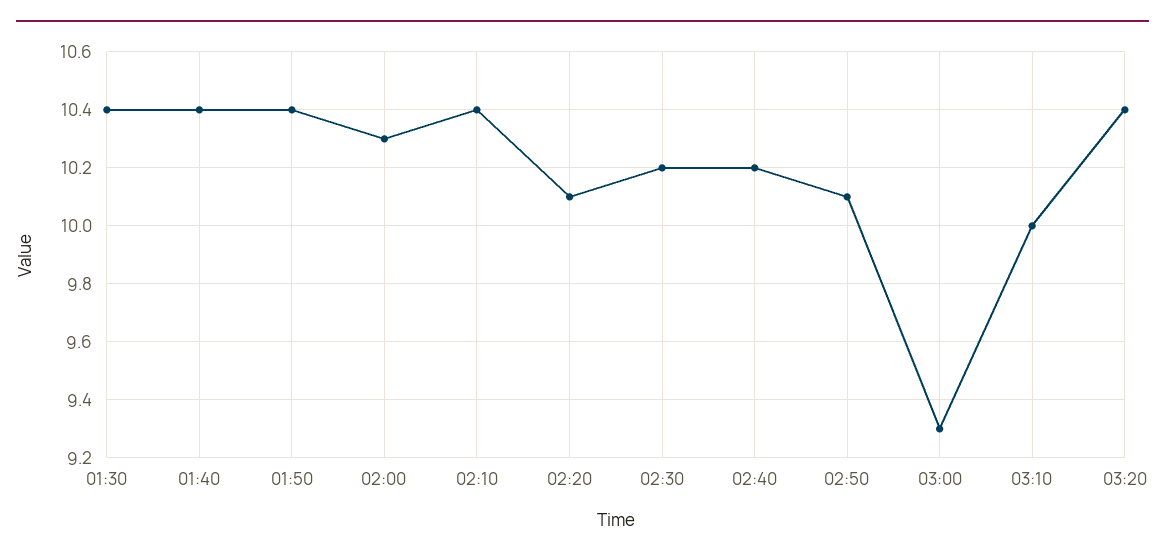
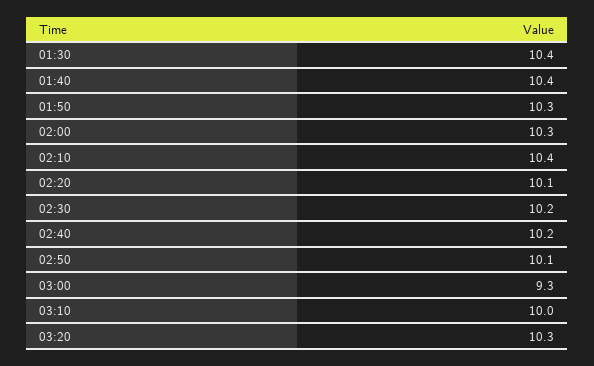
  {
    "01:30": 10.4,
    "01:40": 10.4,
-   "01:50": 10.4,
+   "01:50": 10.3,
    "02:00": 10.3,
    "02:10": 10.4,
    "02:20": 10.1,
    "02:30": 10.2,
    "02:40": 10.2,
    "02:50": 10.1,
    "03:00": 9.3,
    "03:10": 10,
-   "03:20": 10.4
+   "03:20": 10.3
  }

